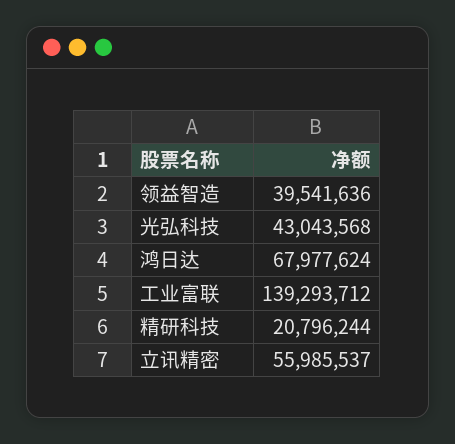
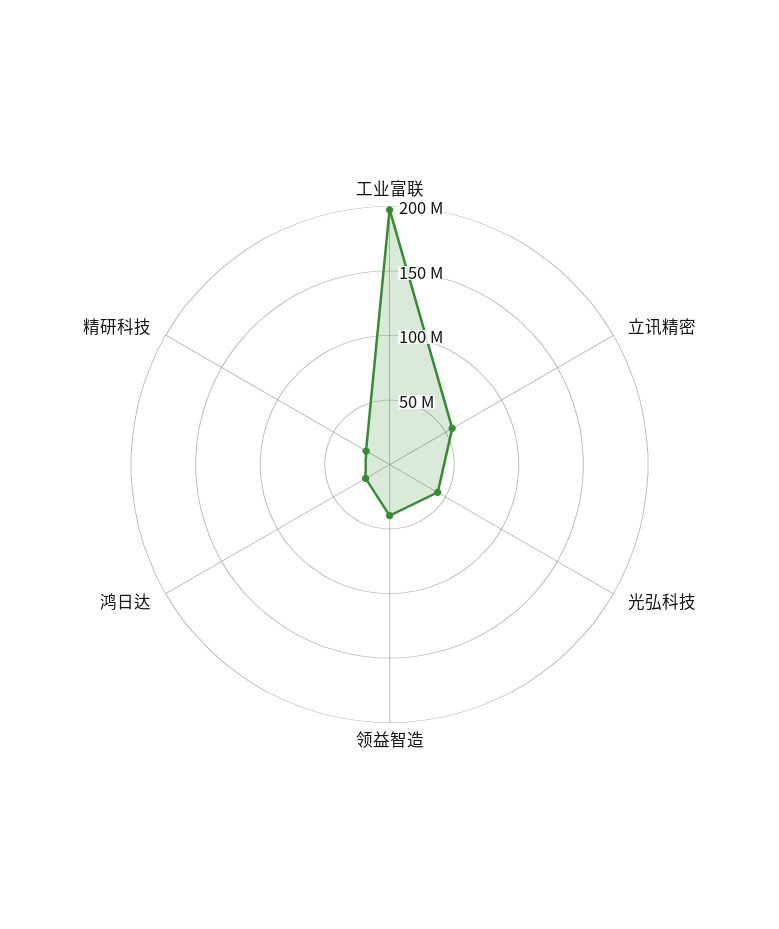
  {
    "领益智造": 39541636,
    "光弘科技": 43043568,
-   "鸿日达": 67977624,
+   "鸿日达": 20000000,
-   "工业富联": 139293712,
+   "工业富联": 200000000,
    "精研科技": 20796244,
    "立讯精密": 55985537
  }

